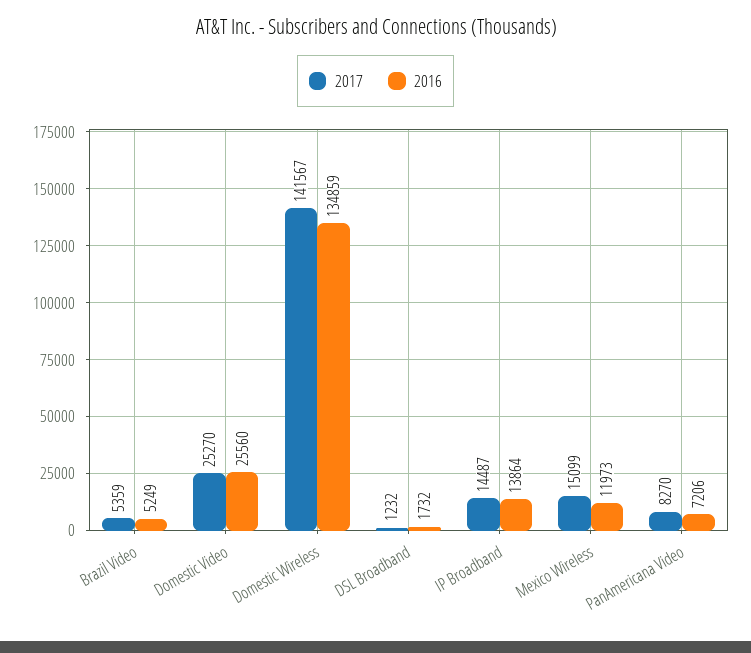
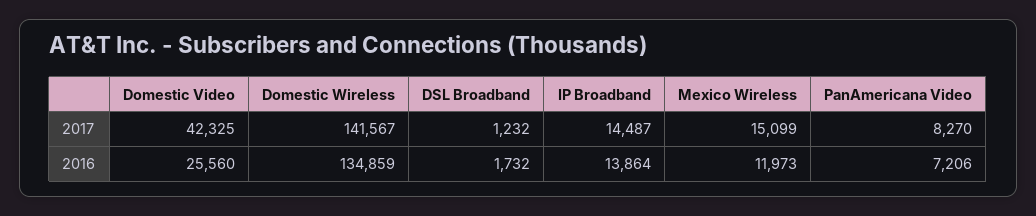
  {
    "2017": {
-     "Brazil Video": 5359,
-     "Domestic Video": 25270,
+     "Domestic Video": 42325,
      "Domestic Wireless": 141567,
      "DSL Broadband": 1232,
      "IP Broadband": 14487,
      "Mexico Wireless": 15099,
      "PanAmericana Video": 8270
    },
    "2016": {
-     "Brazil Video": 5249,
      "Domestic Video": 25560,
      "Domestic Wireless": 134859,
      "DSL Broadband": 1732,
      "IP Broadband": 13864,
      "Mexico Wireless": 11973,
      "PanAmericana Video": 7206
    }
  }

